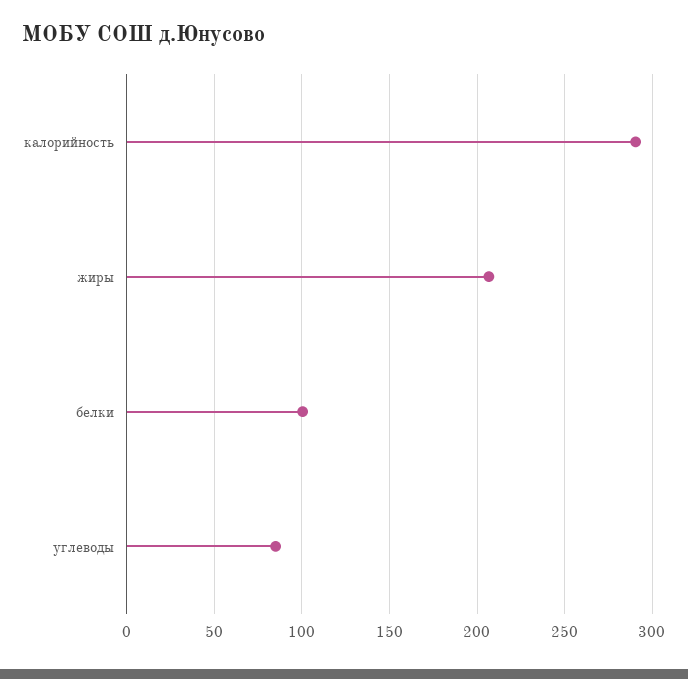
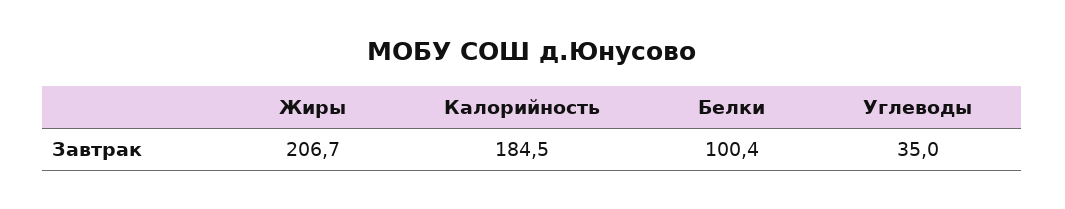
  {
-   "калорийность": 290,
+   "калорийность": 184.5,
    "жиры": 206.7,
    "белки": 100.4,
-   "углеводы": 85
+   "углеводы": 35
  }

